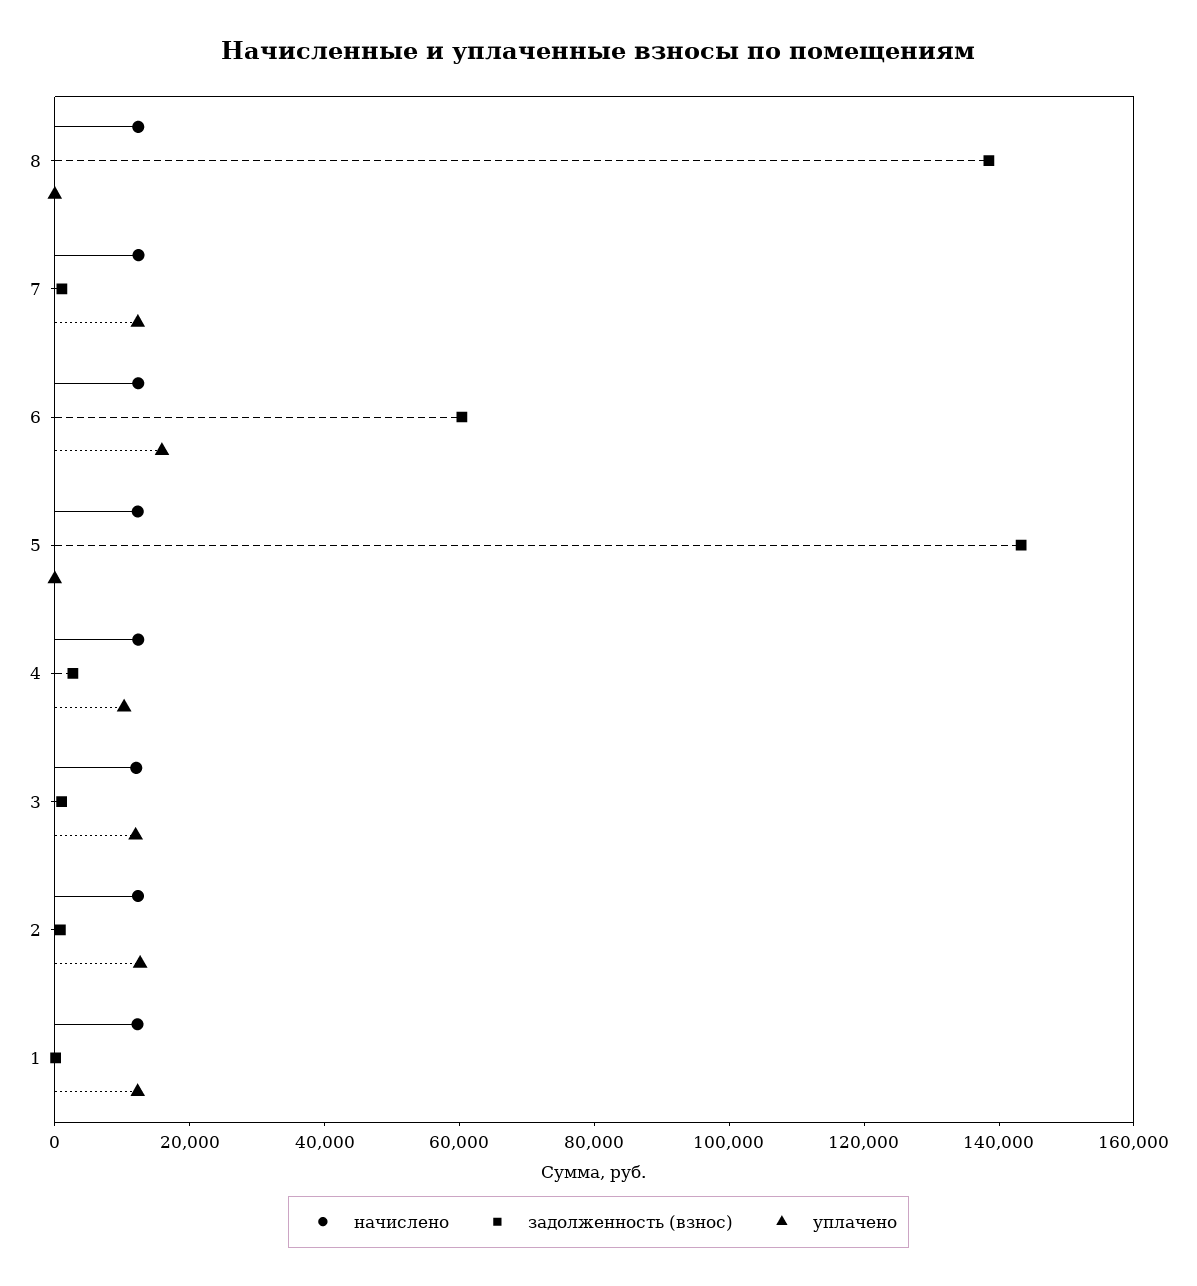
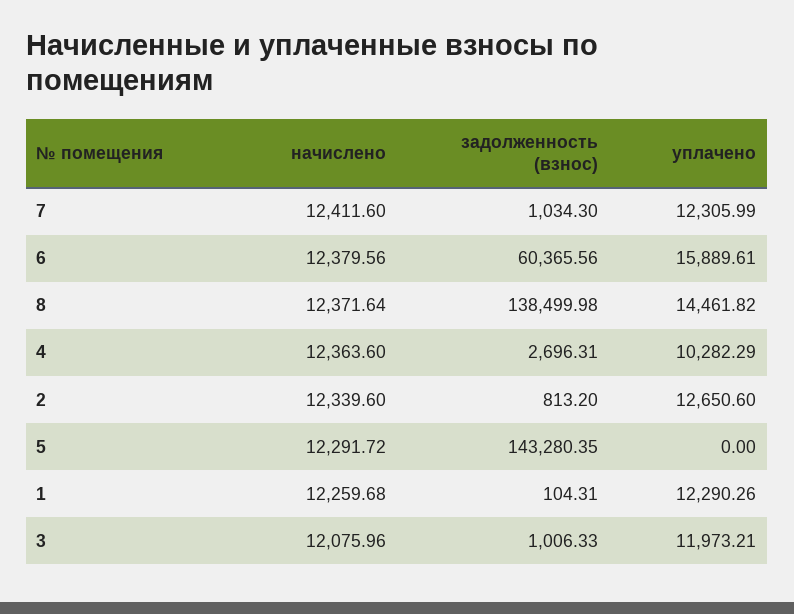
  {
    "начислено": {
      "8": 12371.64,
      "7": 12411.6,
      "6": 12379.56,
      "5": 12291.72,
      "4": 12363.6,
      "3": 12075.96,
      "2": 12339.6,
      "1": 12259.68
    },
    "задолженность (взнос)": {
      "8": 138499.98,
      "7": 1034.3,
      "6": 60365.56,
      "5": 143280.35,
      "4": 2696.31,
      "3": 1006.33,
      "2": 813.2,
      "1": 104.31
    },
    "уплачено": {
-     "8": 0,
+     "8": 14461.82,
      "7": 12305.99,
      "6": 15889.61,
      "5": 0,
      "4": 10282.29,
      "3": 11973.21,
      "2": 12650.6,
      "1": 12290.26
    }
  }

